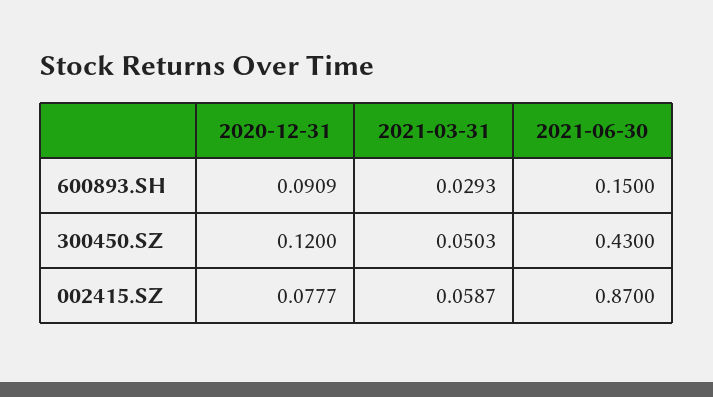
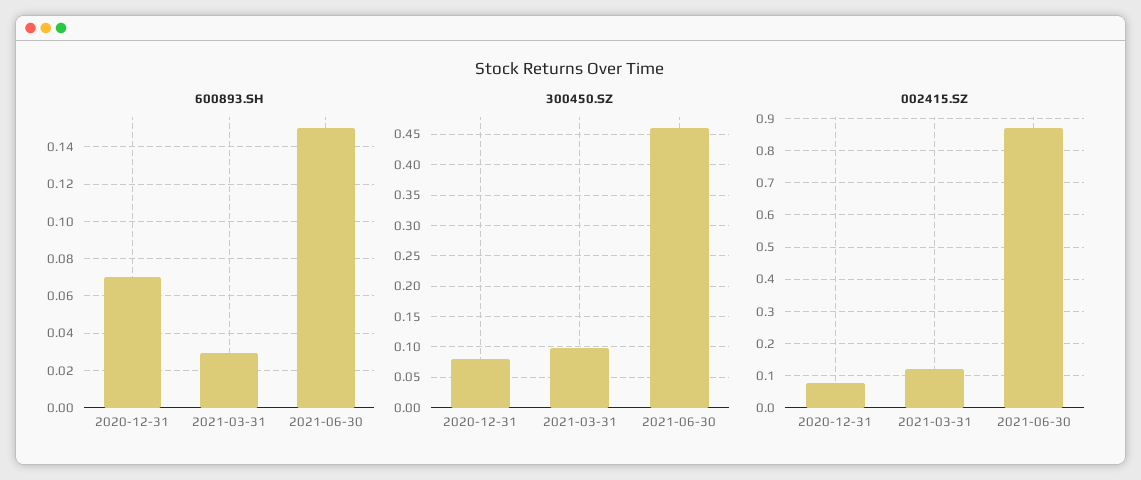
  {
    "600893.SH": {
-     "2020-12-31": 0.0909,
+     "2020-12-31": 0.07,
      "2021-03-31": 0.0293,
      "2021-06-30": 0.15
    },
    "300450.SZ": {
-     "2020-12-31": 0.12,
+     "2020-12-31": 0.08,
-     "2021-03-31": 0.0503,
+     "2021-03-31": 0.1,
-     "2021-06-30": 0.43
+     "2021-06-30": 0.46
    },
    "002415.SZ": {
      "2020-12-31": 0.0777,
-     "2021-03-31": 0.0587,
+     "2021-03-31": 0.12,
      "2021-06-30": 0.87
    }
  }

